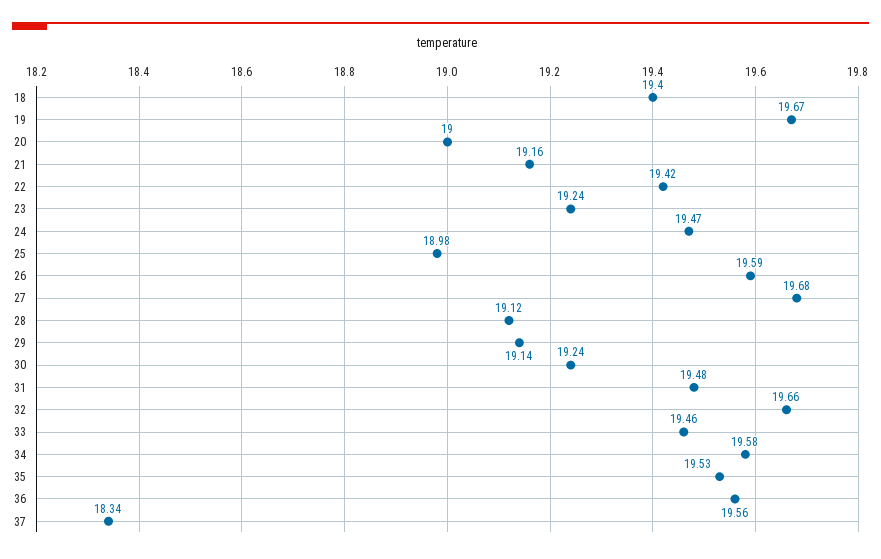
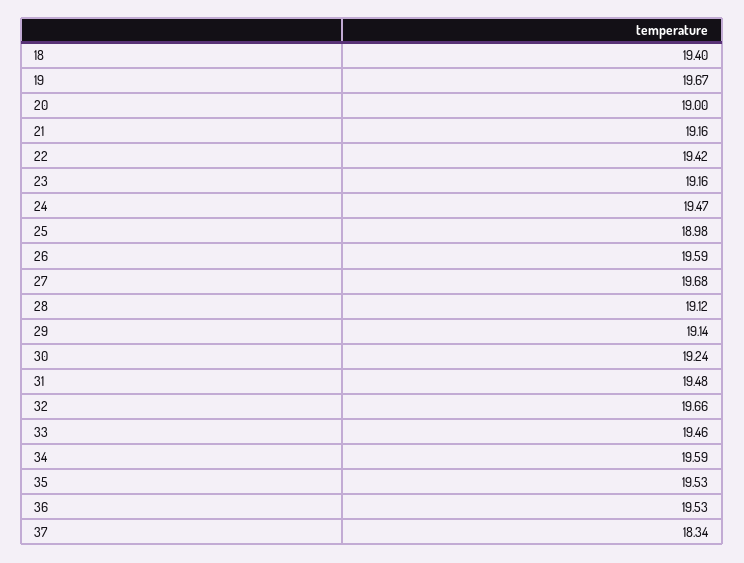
  {
    "18": 19.4,
    "19": 19.67,
    "20": 19,
    "21": 19.16,
    "22": 19.42,
-   "23": 19.24,
+   "23": 19.16,
    "24": 19.47,
    "25": 18.98,
    "26": 19.59,
    "27": 19.68,
    "28": 19.12,
    "29": 19.14,
    "30": 19.24,
    "31": 19.48,
    "32": 19.66,
    "33": 19.46,
-   "34": 19.58,
+   "34": 19.59,
    "35": 19.53,
-   "36": 19.56,
+   "36": 19.53,
    "37": 18.34
  }

